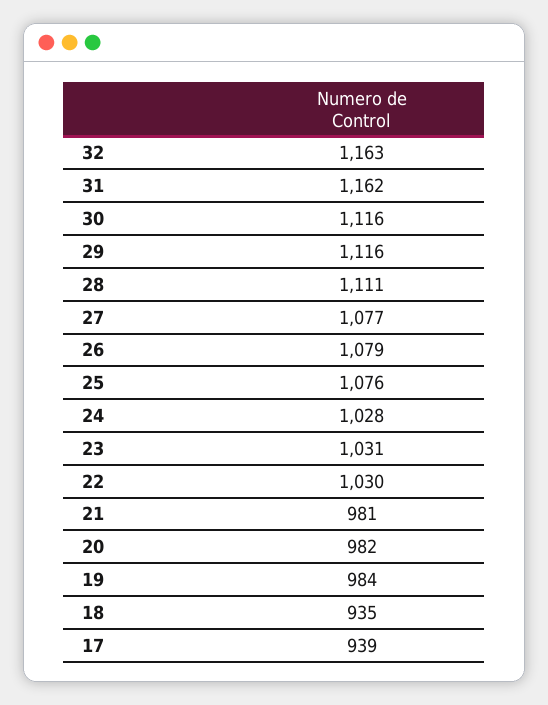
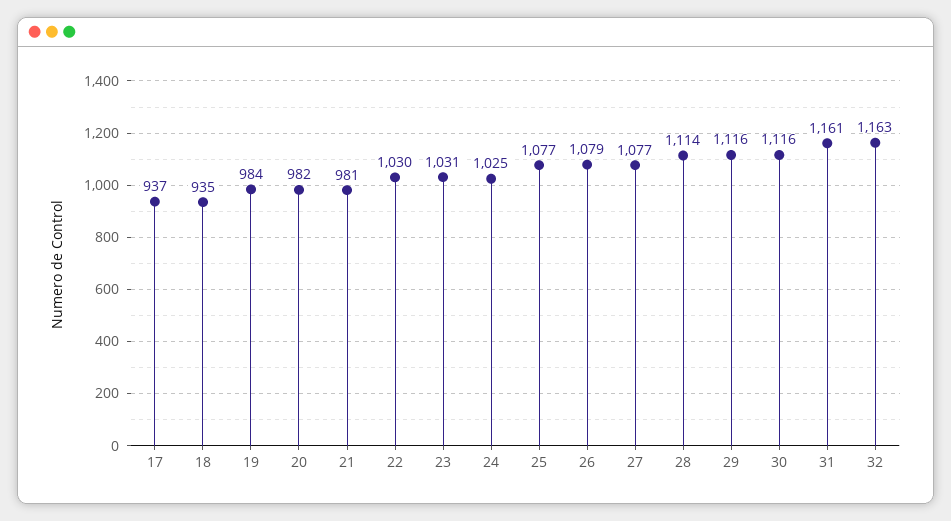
  {
    "32": 1163,
-   "31": 1162,
+   "31": 1161,
    "30": 1116,
    "29": 1116,
-   "28": 1111,
+   "28": 1114,
    "27": 1077,
    "26": 1079,
-   "25": 1076,
+   "25": 1077,
-   "24": 1028,
+   "24": 1025,
    "23": 1031,
    "22": 1030,
    "21": 981,
    "20": 982,
    "19": 984,
    "18": 935,
-   "17": 939
+   "17": 937
  }

